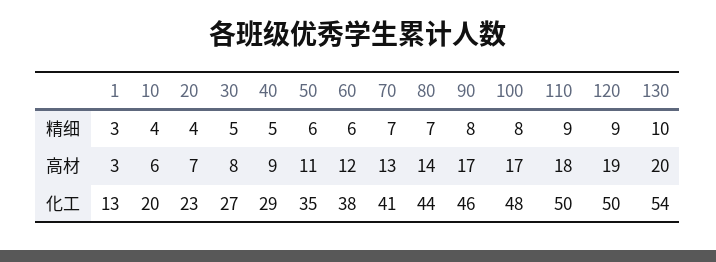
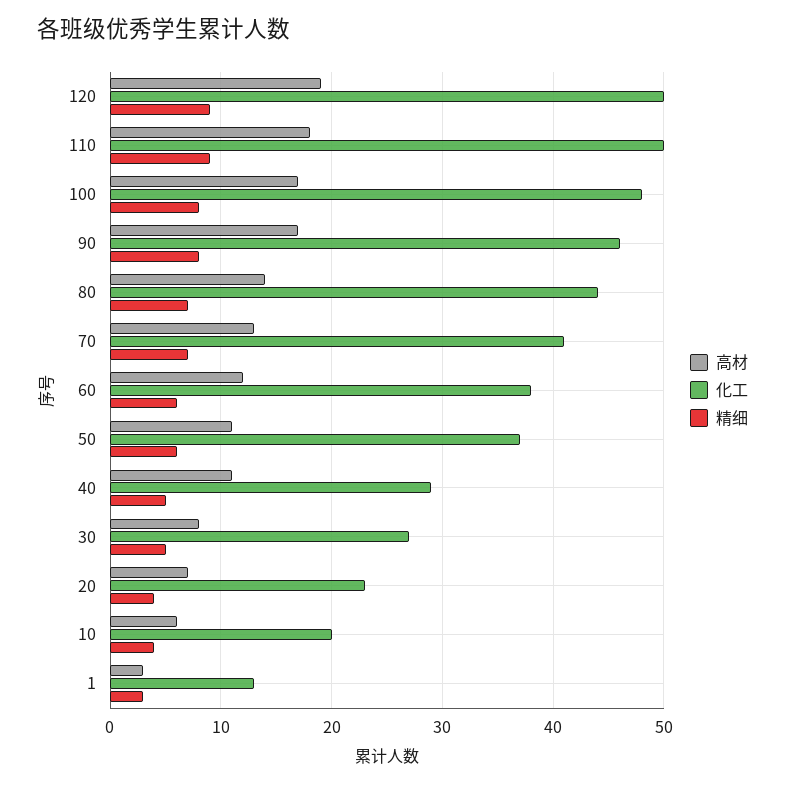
  {
    "精细": {
      "1": 3,
      "10": 4,
      "20": 4,
      "30": 5,
      "40": 5,
      "50": 6,
      "60": 6,
      "70": 7,
      "80": 7,
      "90": 8,
      "100": 8,
      "110": 9,
-     "120": 9,
+     "120": 9
-     "130": 10
    },
    "高材": {
      "1": 3,
      "10": 6,
      "20": 7,
      "30": 8,
-     "40": 9,
+     "40": 11,
      "50": 11,
      "60": 12,
      "70": 13,
      "80": 14,
      "90": 17,
      "100": 17,
      "110": 18,
-     "120": 19,
+     "120": 19
-     "130": 20
    },
    "化工": {
      "1": 13,
      "10": 20,
      "20": 23,
      "30": 27,
      "40": 29,
-     "50": 35,
+     "50": 37,
      "60": 38,
      "70": 41,
      "80": 44,
      "90": 46,
      "100": 48,
      "110": 50,
-     "120": 50,
+     "120": 50
-     "130": 54
    }
  }

